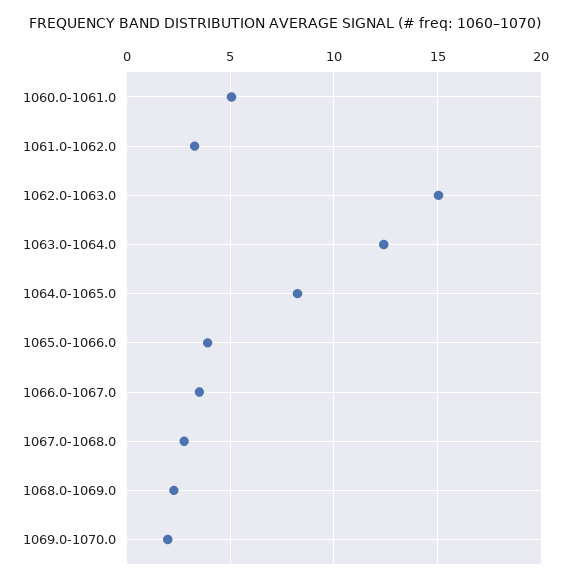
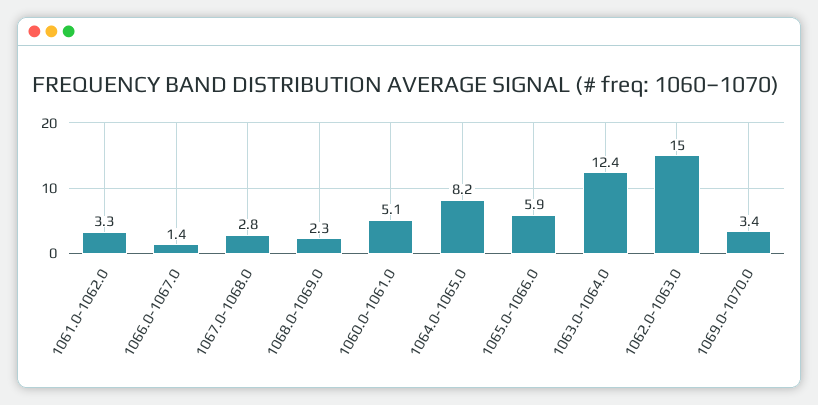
  {
    "1060.0-1061.0": 5.1,
    "1061.0-1062.0": 3.3,
    "1062.0-1063.0": 15,
    "1063.0-1064.0": 12.4,
    "1064.0-1065.0": 8.2,
-   "1065.0-1066.0": 4,
+   "1065.0-1066.0": 5.9,
-   "1066.0-1067.0": 3.5,
+   "1066.0-1067.0": 1.4,
    "1067.0-1068.0": 2.8,
    "1068.0-1069.0": 2.3,
-   "1069.0-1070.0": 2
+   "1069.0-1070.0": 3.4
  }

